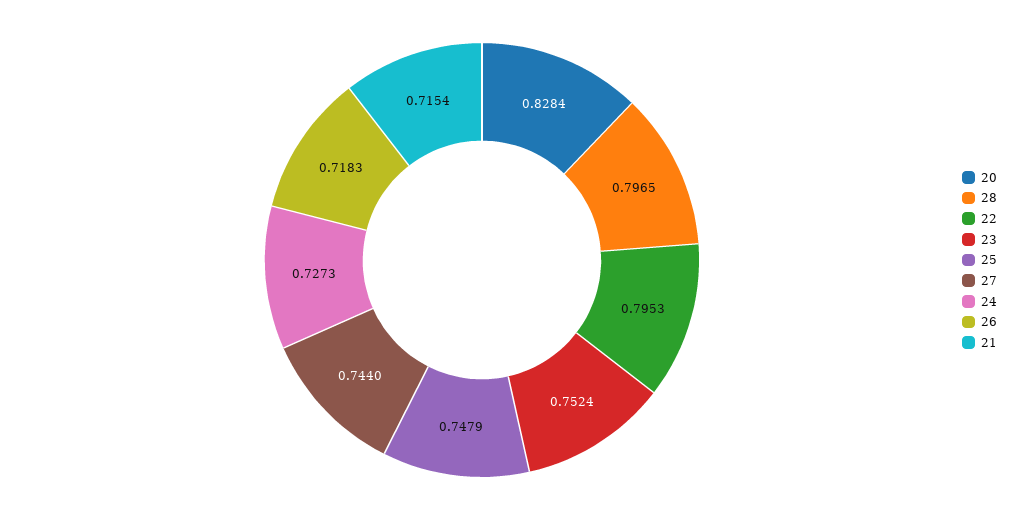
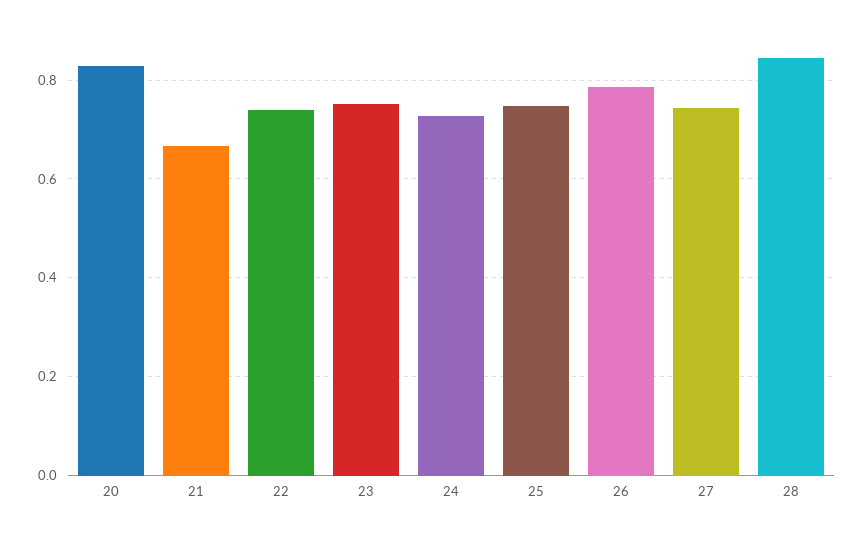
  {
    "20": 0.8284,
-   "28": 0.7965,
+   "28": 0.84,
-   "22": 0.7953,
+   "22": 0.74,
    "23": 0.7524,
    "25": 0.7479,
    "27": 0.744,
    "24": 0.7273,
-   "26": 0.7183,
+   "26": 0.78,
-   "21": 0.7154
+   "21": 0.66
  }

